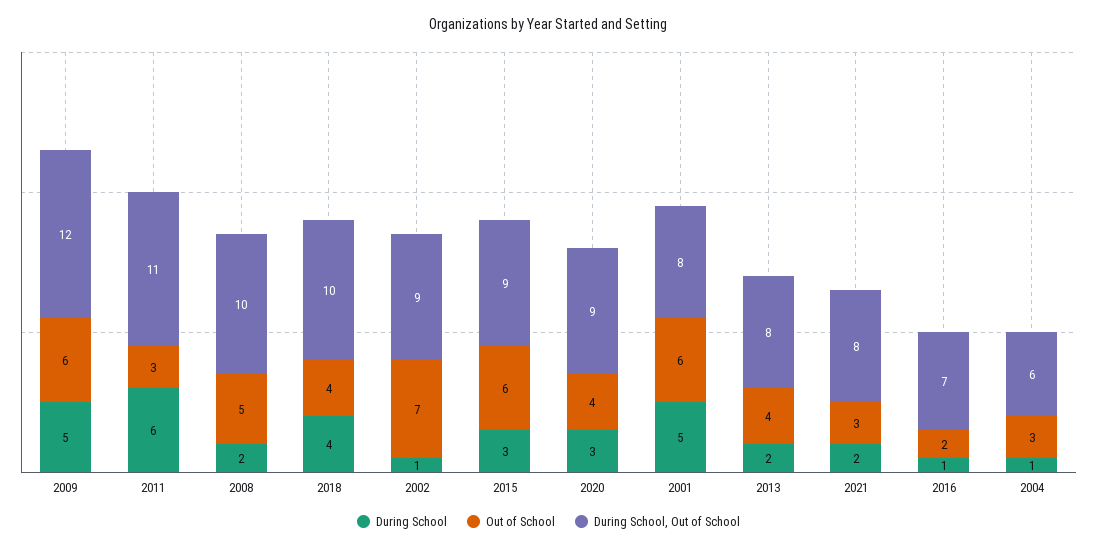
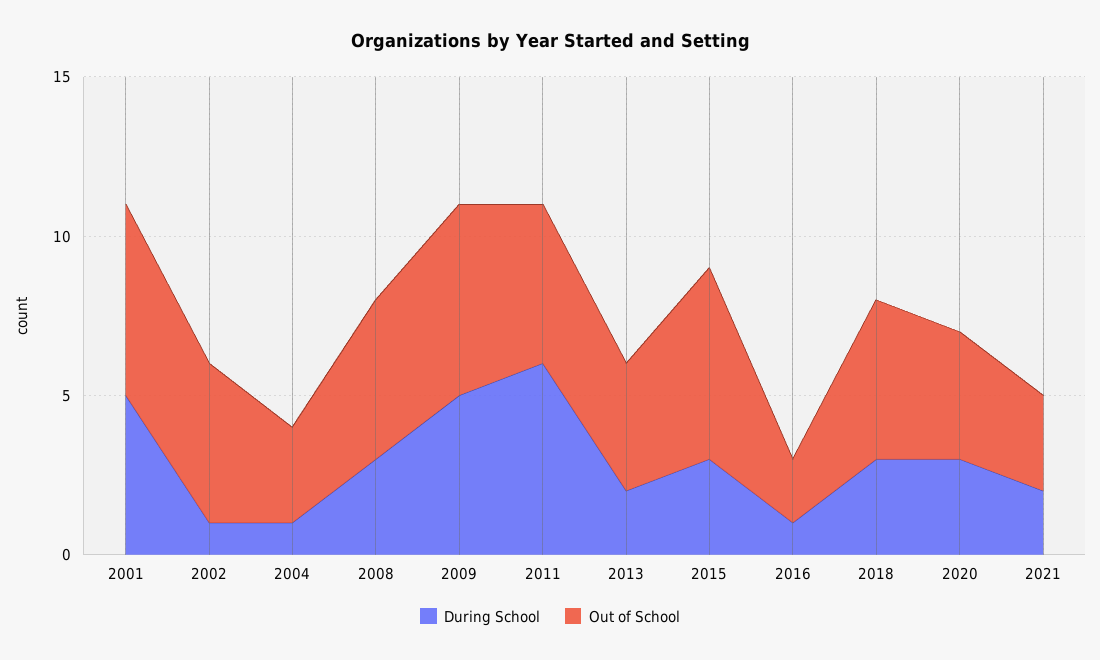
  {
    "During School": {
      "2009": 5,
      "2011": 6,
-     "2008": 2,
+     "2008": 3,
-     "2018": 4,
+     "2018": 3,
      "2002": 1,
      "2015": 3,
      "2020": 3,
      "2001": 5,
      "2013": 2,
      "2021": 2,
      "2016": 1,
      "2004": 1
    },
    "Out of School": {
      "2009": 6,
-     "2011": 3,
+     "2011": 5,
      "2008": 5,
-     "2018": 4,
+     "2018": 5,
-     "2002": 7,
+     "2002": 5,
      "2015": 6,
      "2020": 4,
      "2001": 6,
      "2013": 4,
      "2021": 3,
      "2016": 2,
      "2004": 3
-   },
+   }
-   "During School, Out of School": {
-     "2009": 12,
-     "2011": 11,
-     "2008": 10,
-     "2018": 10,
-     "2002": 9,
-     "2015": 9,
-     "2020": 9,
-     "2001": 8,
-     "2013": 8,
-     "2021": 8,
-     "2016": 7,
-     "2004": 6
-   }
  }

